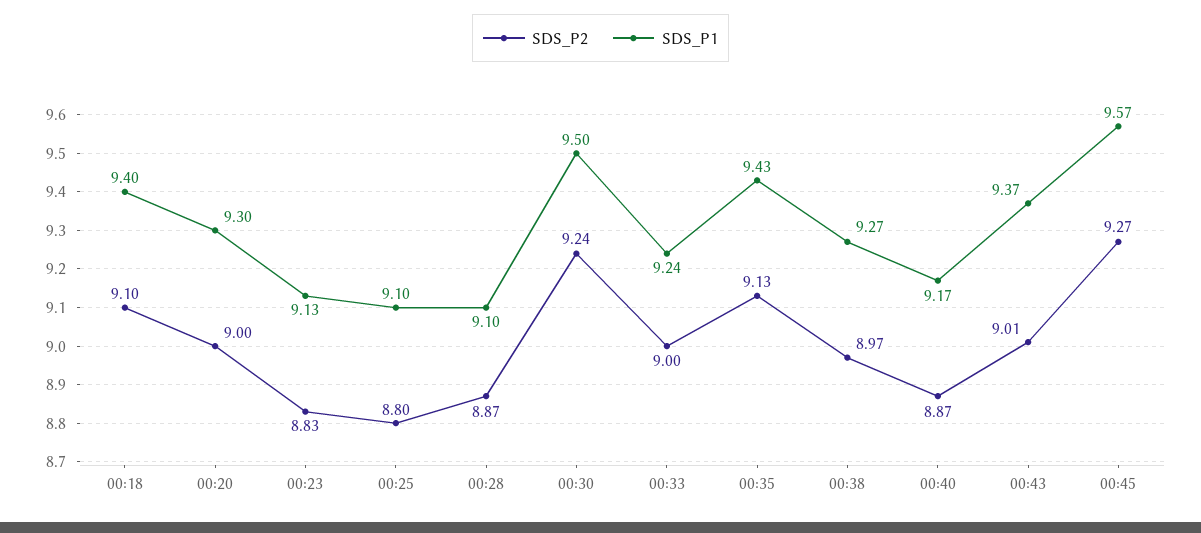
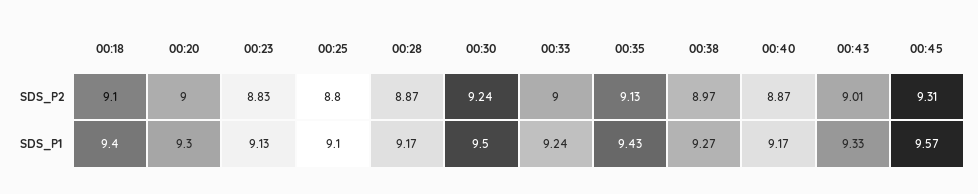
  {
    "SDS_P2": {
      "00:18": 9.1,
      "00:20": 9,
      "00:23": 8.83,
      "00:25": 8.8,
      "00:28": 8.87,
      "00:30": 9.24,
      "00:33": 9,
      "00:35": 9.13,
      "00:38": 8.97,
      "00:40": 8.87,
      "00:43": 9.01,
-     "00:45": 9.27
+     "00:45": 9.31
    },
    "SDS_P1": {
      "00:18": 9.4,
      "00:20": 9.3,
      "00:23": 9.13,
      "00:25": 9.1,
-     "00:28": 9.1,
+     "00:28": 9.17,
      "00:30": 9.5,
      "00:33": 9.24,
      "00:35": 9.43,
      "00:38": 9.27,
      "00:40": 9.17,
-     "00:43": 9.37,
+     "00:43": 9.33,
      "00:45": 9.57
    }
  }

